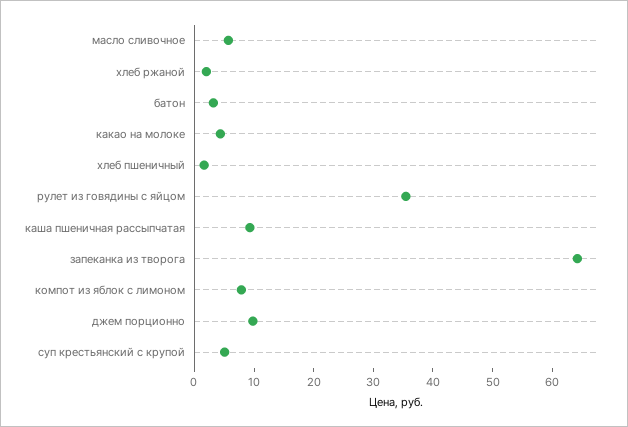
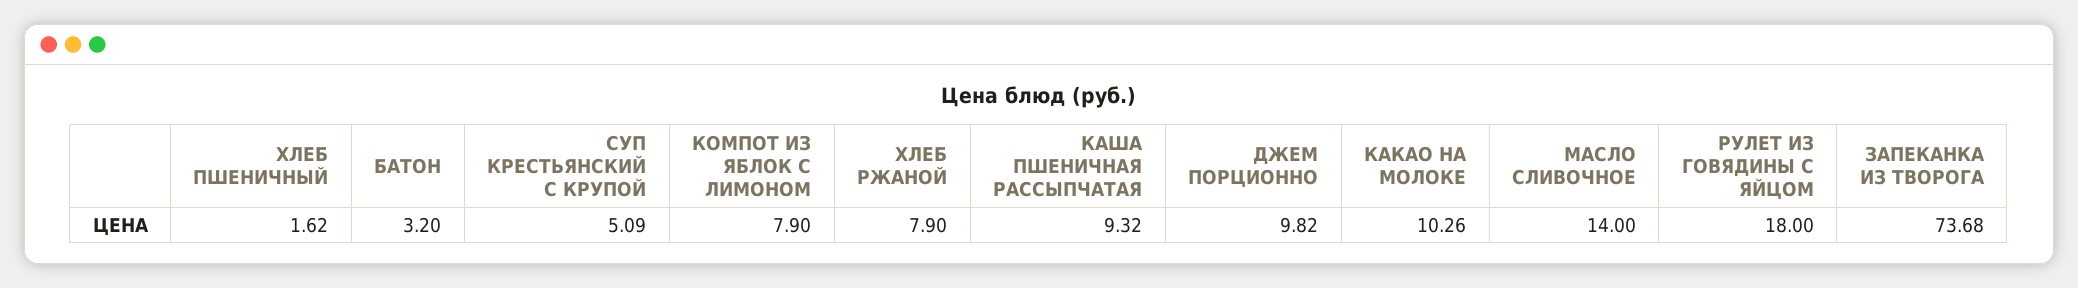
  {
-   "масло сливочное": 6,
+   "масло сливочное": 14,
-   "хлеб ржаной": 2,
+   "хлеб ржаной": 7.9,
    "батон": 3.2,
-   "какао на молоке": 4,
+   "какао на молоке": 10.26,
    "хлеб пшеничный": 1.62,
-   "рулет из говядины с яйцом": 36,
+   "рулет из говядины с яйцом": 18,
    "каша пшеничная рассыпчатая": 9.32,
-   "запеканка из творога": 64,
+   "запеканка из творога": 73.68,
    "компот из яблок с лимоном": 7.9,
    "джем порционно": 9.82,
    "суп крестьянский с крупой": 5.09
  }

